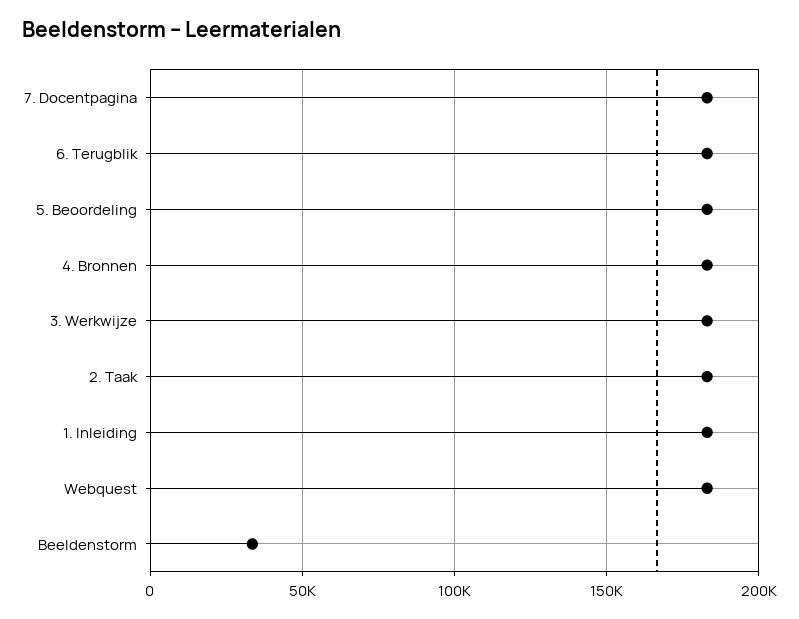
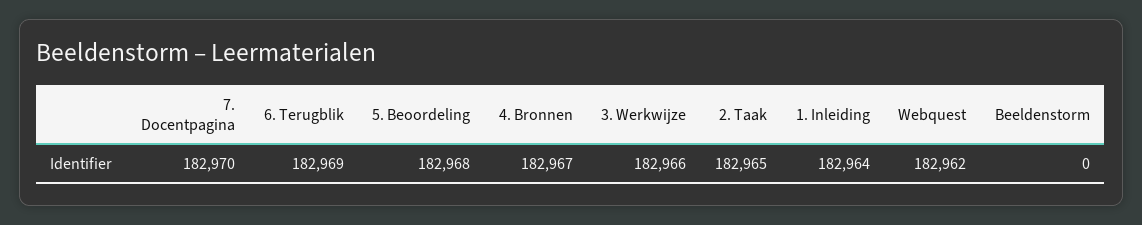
  {
    "7. Docentpagina": 182970,
    "6. Terugblik": 182969,
    "5. Beoordeling": 182968,
    "4. Bronnen": 182967,
    "3. Werkwijze": 182966,
    "2. Taak": 182965,
    "1. Inleiding": 182964,
    "Webquest": 182962,
-   "Beeldenstorm": 35000
+   "Beeldenstorm": 0
  }

